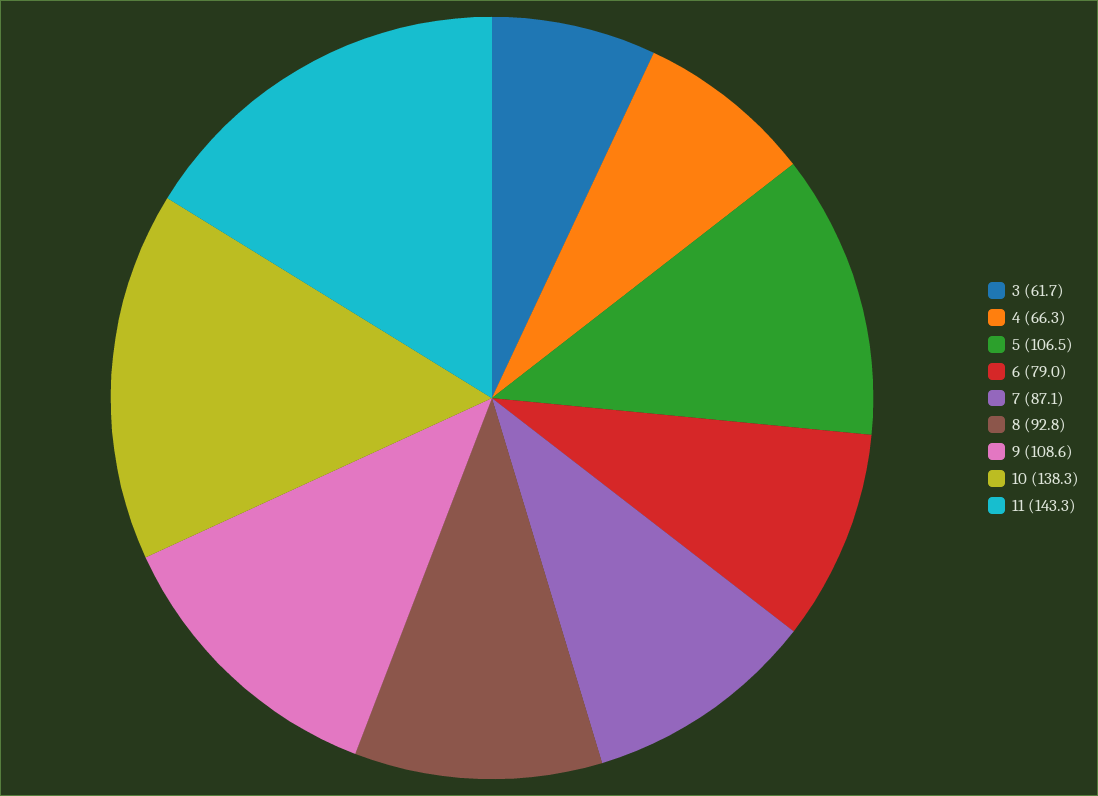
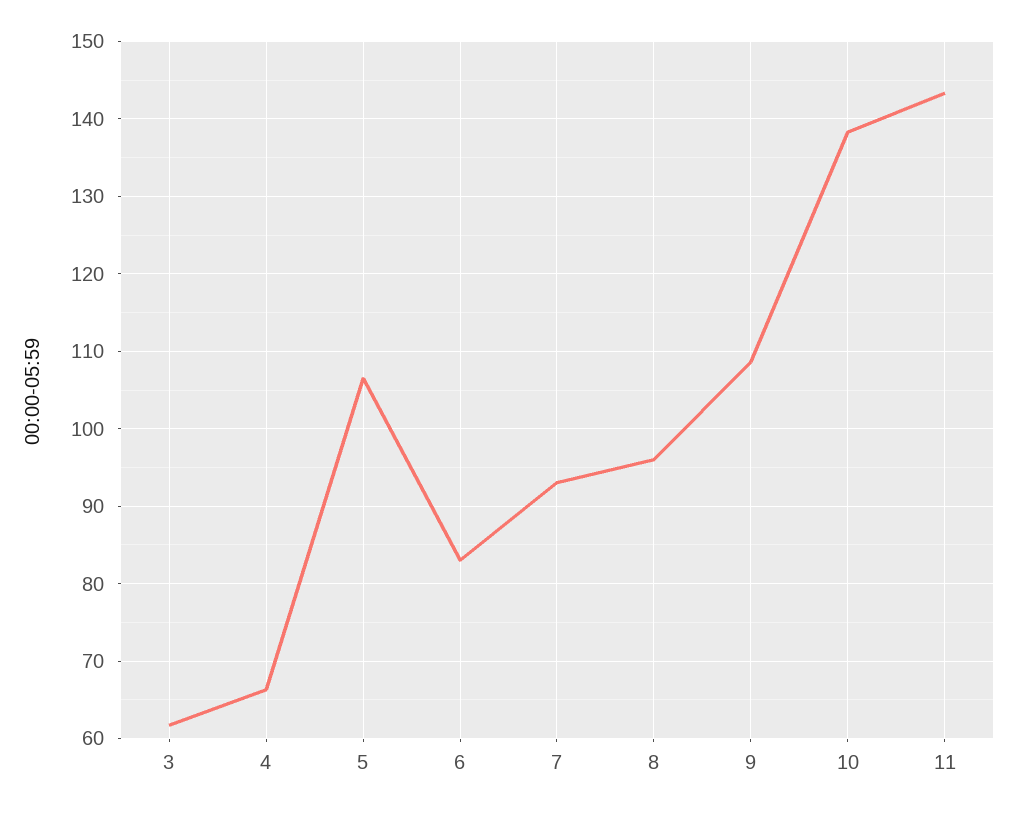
  {
    "3": 61.7,
    "4": 66.3,
    "5": 106.5,
-   "6": 79,
+   "6": 83,
-   "7": 87.1,
+   "7": 93,
-   "8": 92.8,
+   "8": 96,
    "9": 108.6,
    "10": 138.3,
    "11": 143.3
  }

